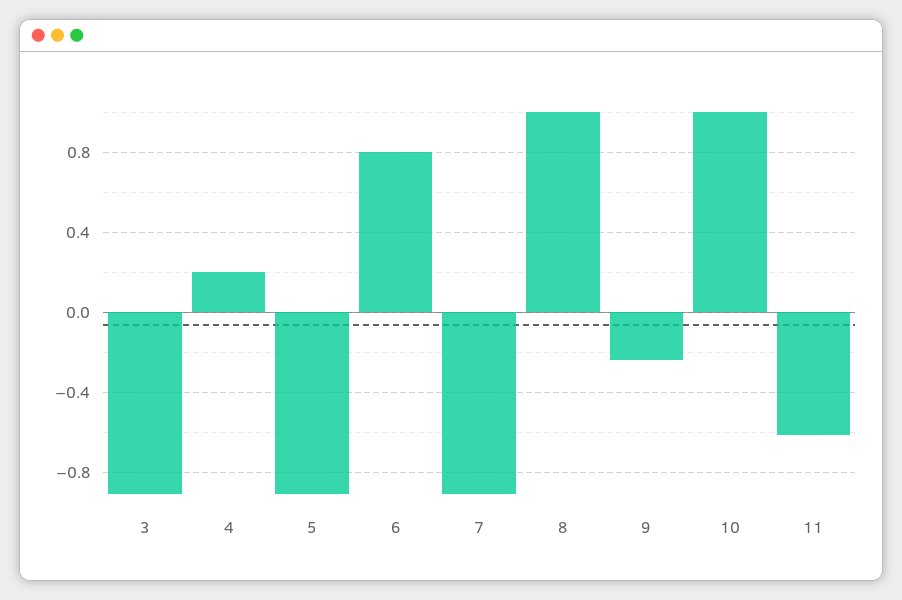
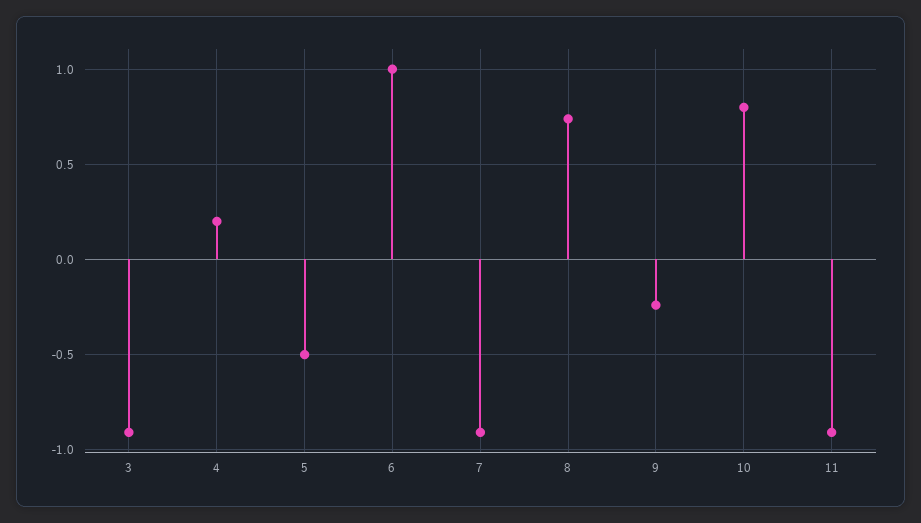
  {
    "3": -0.9,
    "4": 0.2,
-   "5": -0.9,
+   "5": -0.5,
-   "6": 0.8,
+   "6": 1,
    "7": -0.9,
-   "8": 1,
+   "8": 0.75,
    "9": -0.25,
-   "10": 1,
+   "10": 0.8,
-   "11": -0.6
+   "11": -0.9
  }

